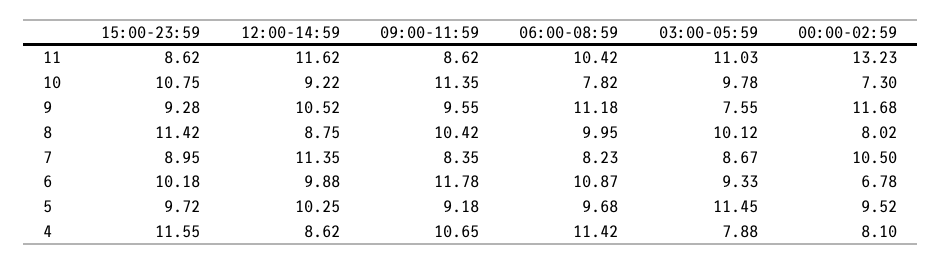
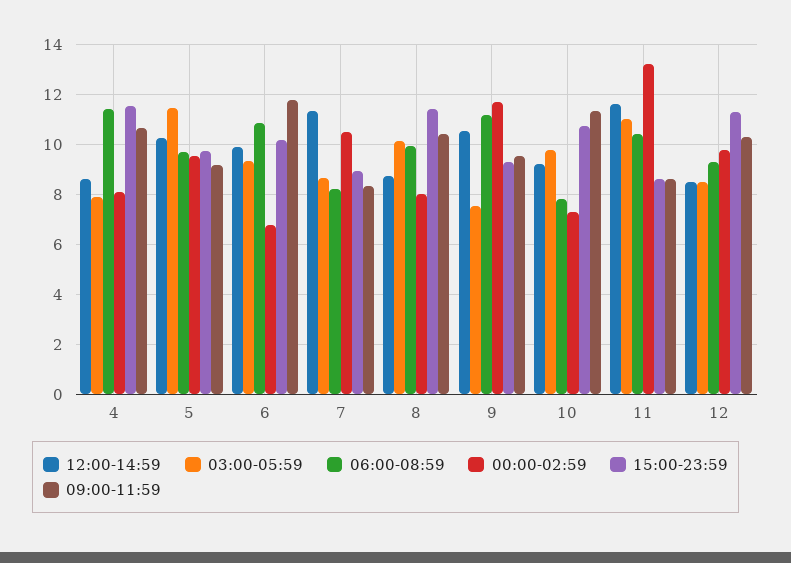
  {
    "15:00-23:59": {
      "11": 8.62,
      "10": 10.75,
      "9": 9.28,
      "8": 11.42,
      "7": 8.95,
      "6": 10.18,
      "5": 9.72,
-     "4": 11.55
+     "4": 11.55,
+     "12": 11.25
    },
    "12:00-14:59": {
      "11": 11.62,
      "10": 9.22,
      "9": 10.52,
      "8": 8.75,
      "7": 11.35,
      "6": 9.88,
      "5": 10.25,
-     "4": 8.62
+     "4": 8.62,
+     "12": 8.5
    },
    "09:00-11:59": {
      "11": 8.62,
      "10": 11.35,
      "9": 9.55,
      "8": 10.42,
      "7": 8.35,
      "6": 11.78,
      "5": 9.18,
-     "4": 10.65
+     "4": 10.65,
+     "12": 10.25
    },
    "06:00-08:59": {
      "11": 10.42,
      "10": 7.82,
      "9": 11.18,
      "8": 9.95,
      "7": 8.23,
      "6": 10.87,
      "5": 9.68,
-     "4": 11.42
+     "4": 11.42,
+     "12": 9.25
    },
    "03:00-05:59": {
      "11": 11.03,
      "10": 9.78,
      "9": 7.55,
      "8": 10.12,
      "7": 8.67,
      "6": 9.33,
      "5": 11.45,
-     "4": 7.88
+     "4": 7.88,
+     "12": 8.5
    },
    "00:00-02:59": {
      "11": 13.23,
      "10": 7.3,
      "9": 11.68,
      "8": 8.02,
      "7": 10.5,
      "6": 6.78,
      "5": 9.52,
-     "4": 8.1
+     "4": 8.1,
+     "12": 9.75
    }
  }

